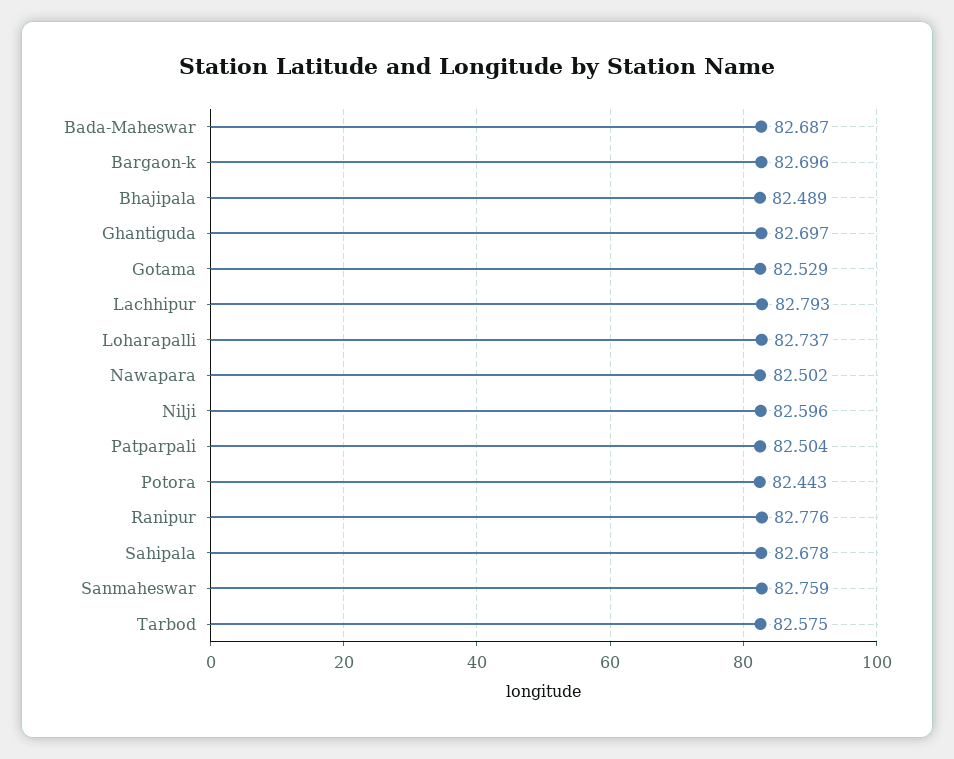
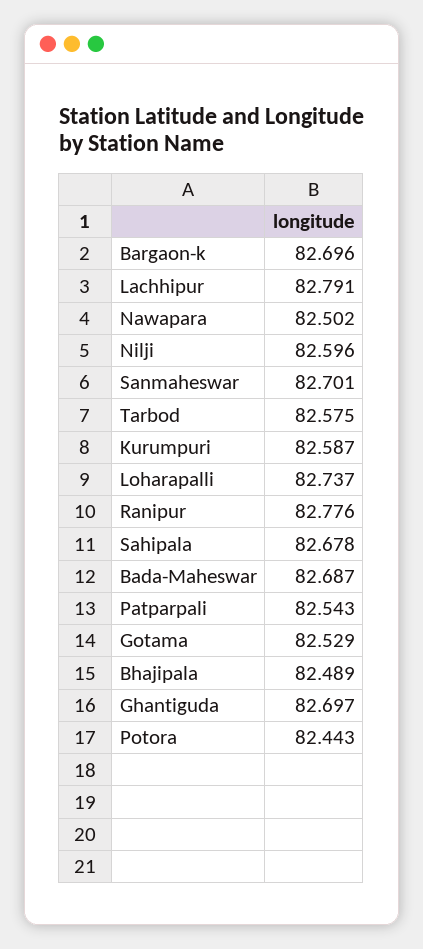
  {
    "Bada-Maheswar": 82.687,
    "Bargaon-k": 82.696,
    "Bhajipala": 82.489,
    "Ghantiguda": 82.697,
    "Gotama": 82.529,
-   "Lachhipur": 82.793,
+   "Lachhipur": 82.791,
    "Loharapalli": 82.737,
    "Nawapara": 82.502,
    "Nilji": 82.596,
-   "Patparpali": 82.504,
+   "Patparpali": 82.543,
    "Potora": 82.443,
    "Ranipur": 82.776,
    "Sahipala": 82.678,
-   "Sanmaheswar": 82.759,
+   "Sanmaheswar": 82.701,
-   "Tarbod": 82.575
+   "Tarbod": 82.575,
+   "Kurumpuri": 82.587
  }

